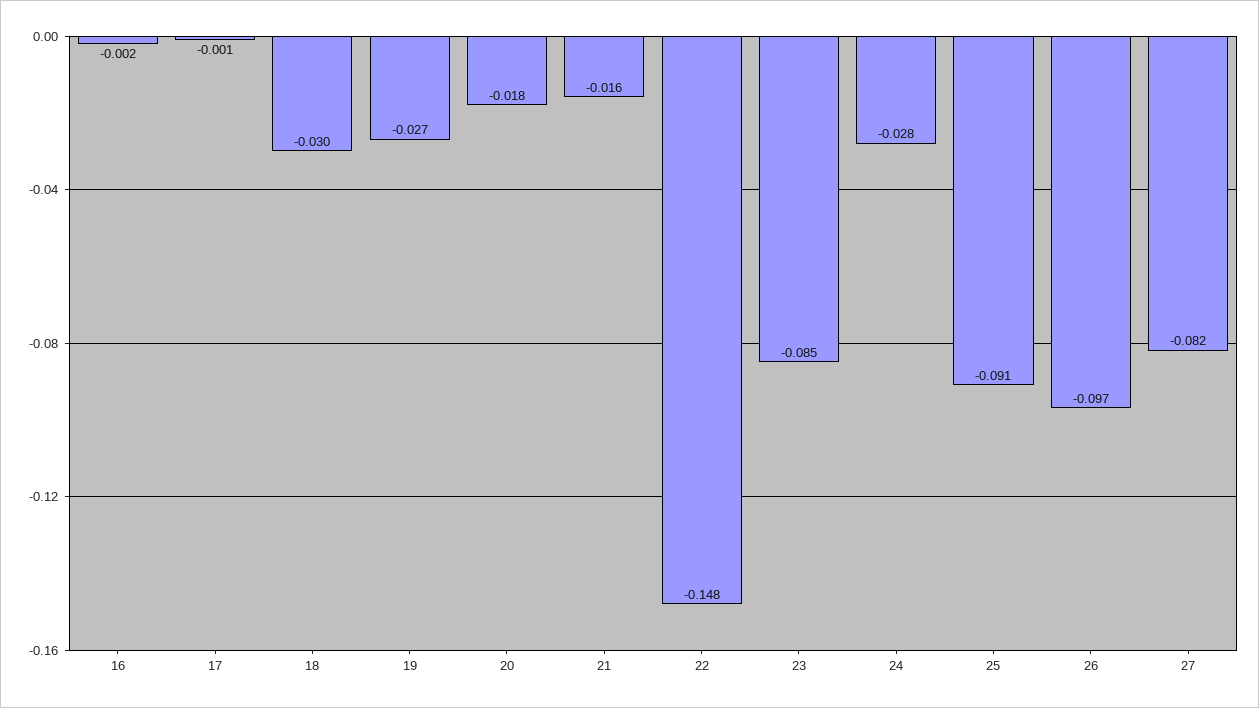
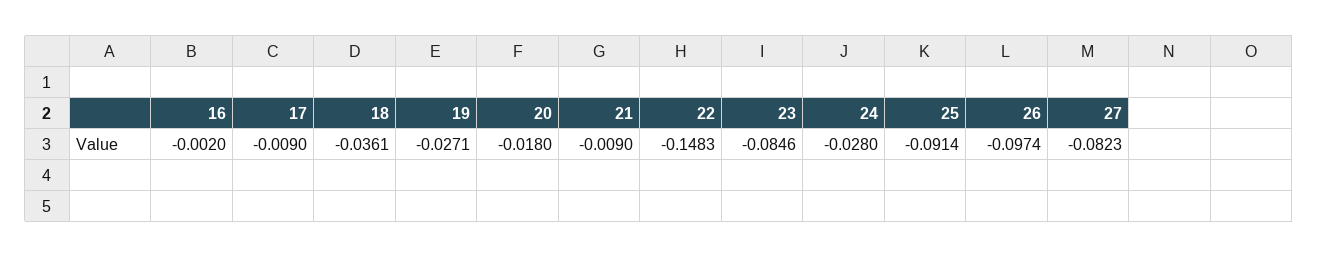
  {
    "16": -0.002,
-   "17": -0.001,
+   "17": -0.009,
-   "18": -0.03,
+   "18": -0.0361,
    "19": -0.0271,
    "20": -0.018,
-   "21": -0.016,
+   "21": -0.009,
    "22": -0.1483,
    "23": -0.0846,
    "24": -0.028,
    "25": -0.0914,
    "26": -0.0974,
    "27": -0.0823
  }

